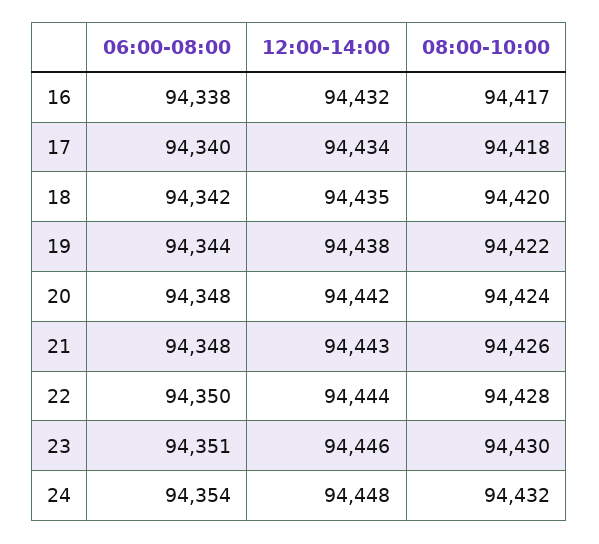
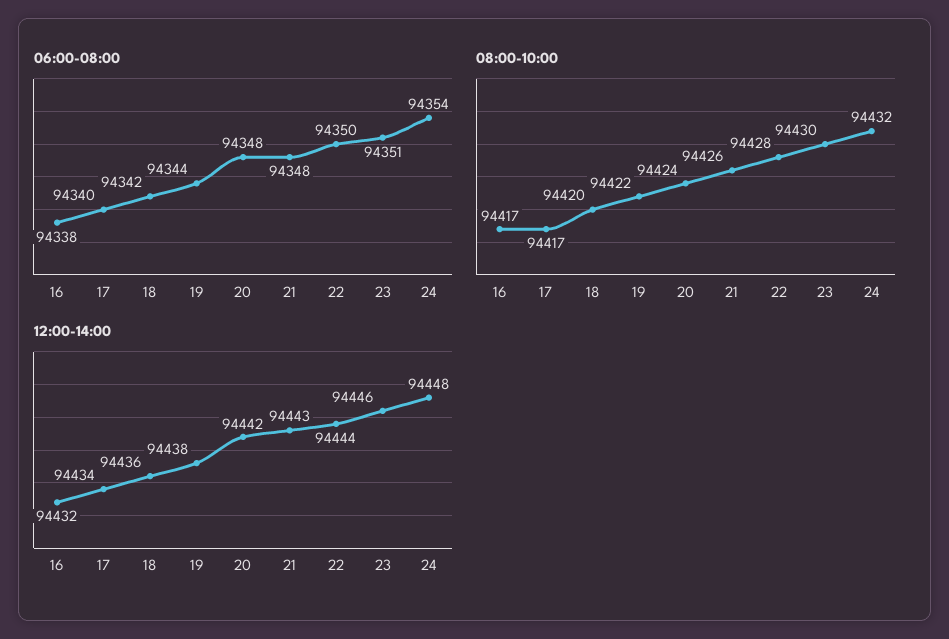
  {
    "06:00-08:00": {
      "16": 94338,
      "17": 94340,
      "18": 94342,
      "19": 94344,
      "20": 94348,
      "21": 94348,
      "22": 94350,
      "23": 94351,
      "24": 94354
    },
    "12:00-14:00": {
      "16": 94432,
      "17": 94434,
-     "18": 94435,
+     "18": 94436,
      "19": 94438,
      "20": 94442,
      "21": 94443,
      "22": 94444,
      "23": 94446,
      "24": 94448
    },
    "08:00-10:00": {
      "16": 94417,
-     "17": 94418,
+     "17": 94417,
      "18": 94420,
      "19": 94422,
      "20": 94424,
      "21": 94426,
      "22": 94428,
      "23": 94430,
      "24": 94432
    }
  }

